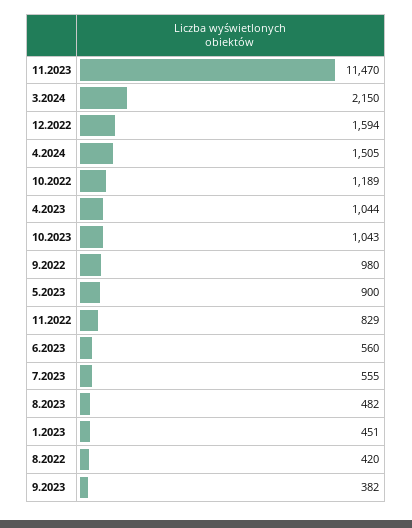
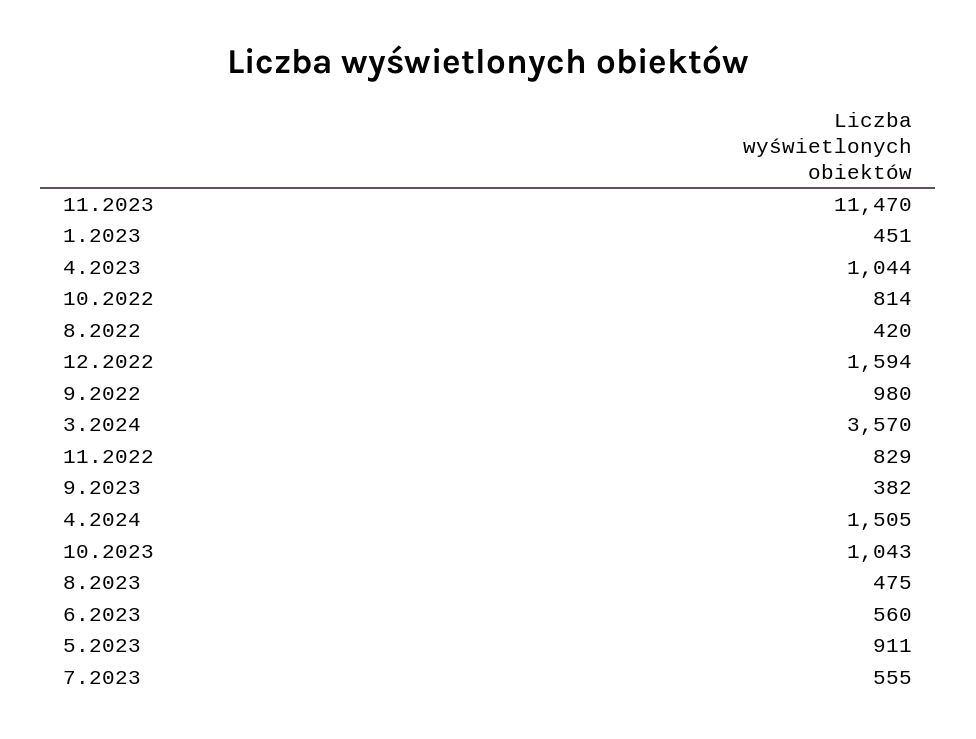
  {
    "11.2023": 11470,
-   "3.2024": 2150,
+   "3.2024": 3570,
    "12.2022": 1594,
    "4.2024": 1505,
-   "10.2022": 1189,
+   "10.2022": 814,
    "4.2023": 1044,
    "10.2023": 1043,
    "9.2022": 980,
-   "5.2023": 900,
+   "5.2023": 911,
    "11.2022": 829,
    "6.2023": 560,
    "7.2023": 555,
-   "8.2023": 482,
+   "8.2023": 475,
    "1.2023": 451,
    "8.2022": 420,
    "9.2023": 382
  }

